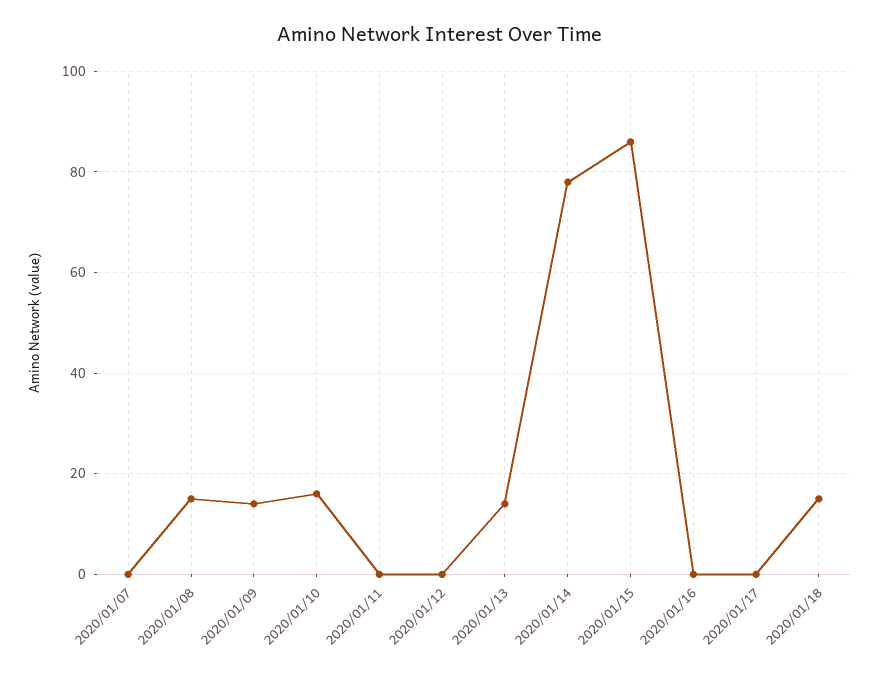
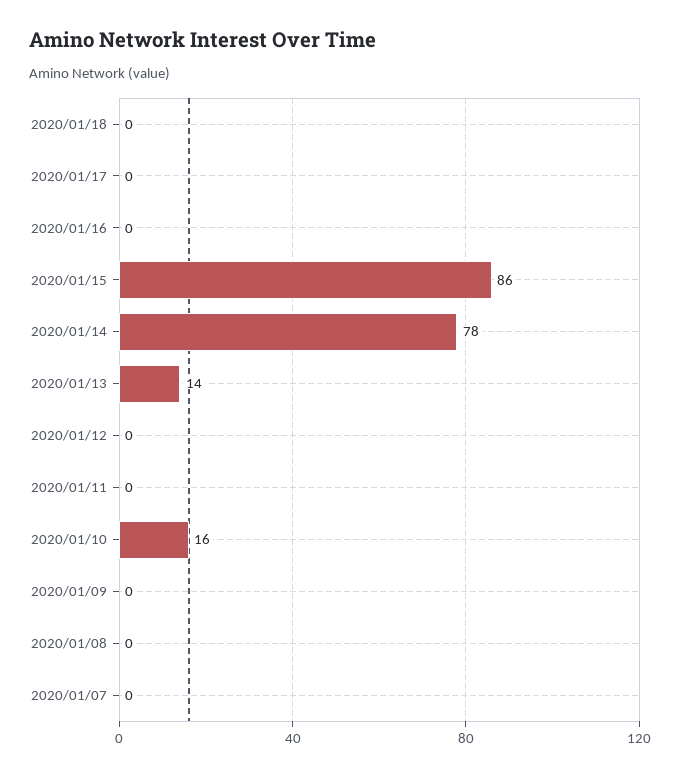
  {
    "2020/01/07": 0,
-   "2020/01/08": 15,
+   "2020/01/08": 0,
-   "2020/01/09": 15,
+   "2020/01/09": 0,
    "2020/01/10": 16,
    "2020/01/11": 0,
    "2020/01/12": 0,
    "2020/01/13": 14,
    "2020/01/14": 78,
    "2020/01/15": 86,
    "2020/01/16": 0,
    "2020/01/17": 0,
-   "2020/01/18": 15
+   "2020/01/18": 0
  }

